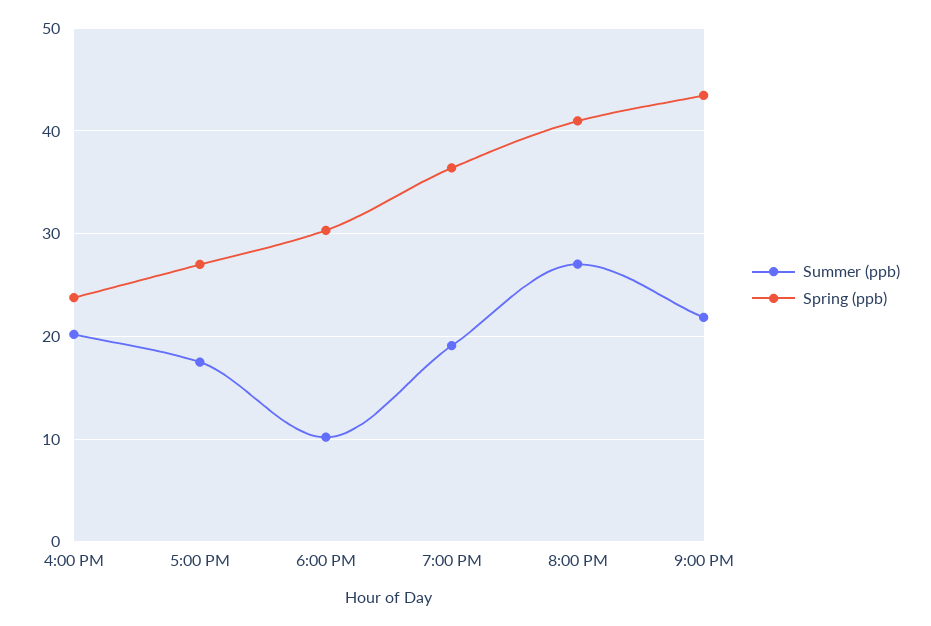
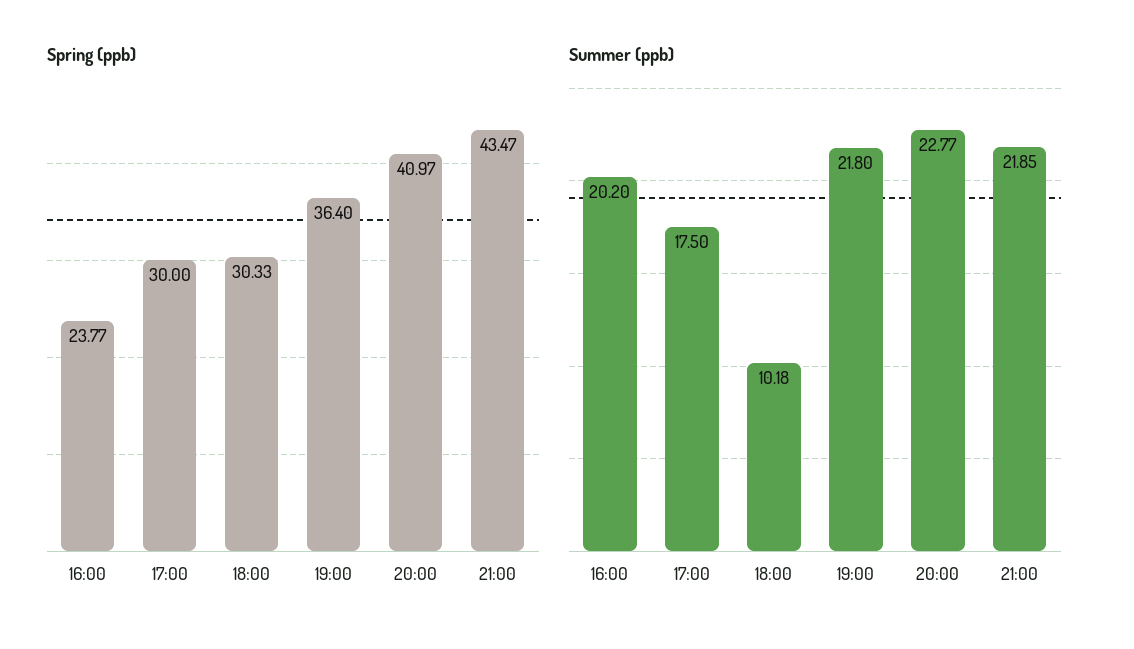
  {
    "Summer (ppb)": {
      "4:00 PM": 20.2,
      "5:00 PM": 17.5,
      "6:00 PM": 10.18,
-     "7:00 PM": 19,
+     "7:00 PM": 21.8,
-     "8:00 PM": 27,
+     "8:00 PM": 22.77,
      "9:00 PM": 21.85
    },
    "Spring (ppb)": {
      "4:00 PM": 23.77,
-     "5:00 PM": 27,
+     "5:00 PM": 30,
      "6:00 PM": 30.33,
      "7:00 PM": 36.4,
      "8:00 PM": 40.97,
      "9:00 PM": 43.47
    }
  }

